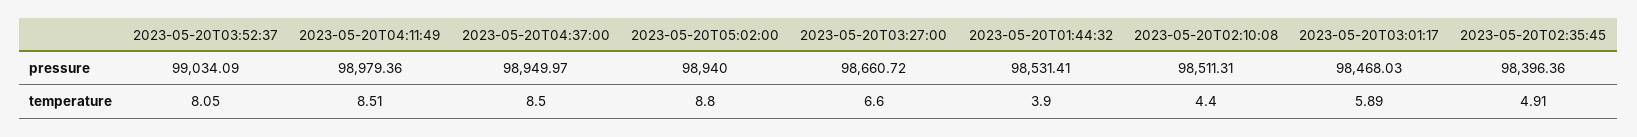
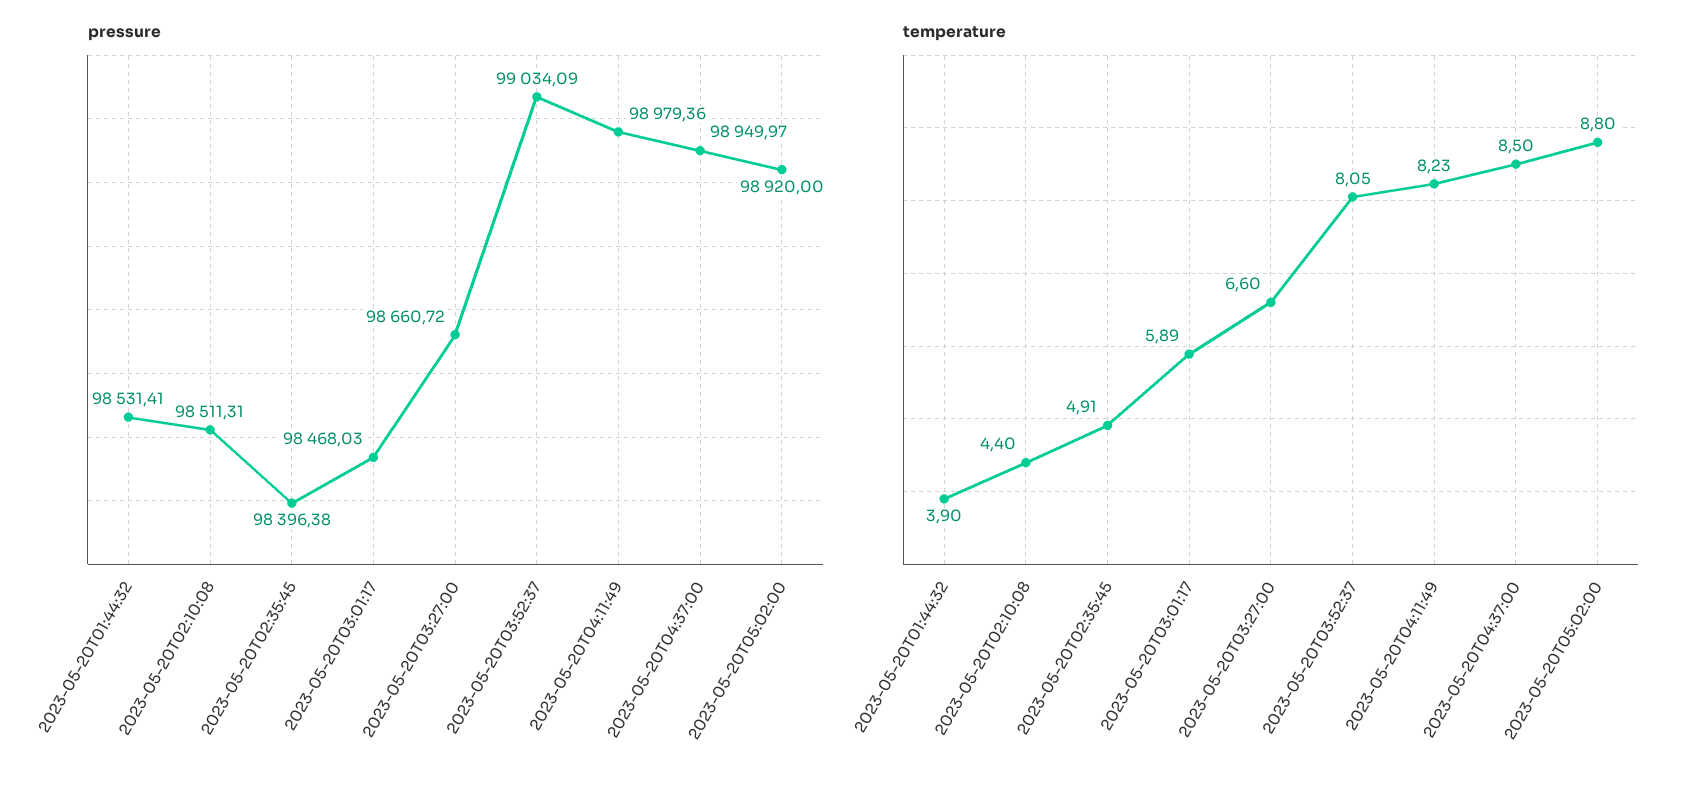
  {
    "pressure": {
      "2023-05-20T03:52:37": 99034.09,
      "2023-05-20T04:11:49": 98979.36,
      "2023-05-20T04:37:00": 98949.97,
-     "2023-05-20T05:02:00": 98940,
+     "2023-05-20T05:02:00": 98920,
      "2023-05-20T03:27:00": 98660.72,
      "2023-05-20T01:44:32": 98531.41,
      "2023-05-20T02:10:08": 98511.31,
      "2023-05-20T03:01:17": 98468.03,
-     "2023-05-20T02:35:45": 98396.36
+     "2023-05-20T02:35:45": 98396.38
    },
    "temperature": {
      "2023-05-20T03:52:37": 8.05,
-     "2023-05-20T04:11:49": 8.51,
+     "2023-05-20T04:11:49": 8.23,
      "2023-05-20T04:37:00": 8.5,
      "2023-05-20T05:02:00": 8.8,
      "2023-05-20T03:27:00": 6.6,
      "2023-05-20T01:44:32": 3.9,
      "2023-05-20T02:10:08": 4.4,
      "2023-05-20T03:01:17": 5.89,
      "2023-05-20T02:35:45": 4.91
    }
  }

